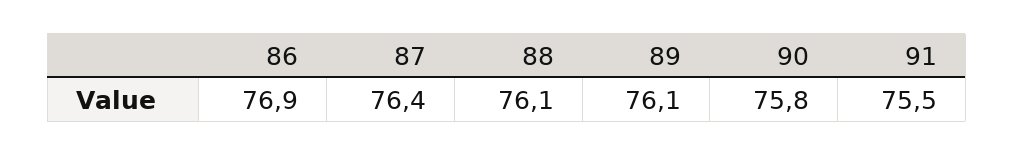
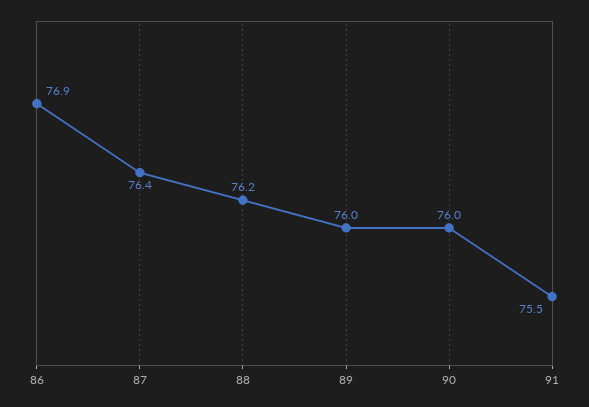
  {
    "86": 76.9,
    "87": 76.4,
-   "88": 76.1,
+   "88": 76.2,
-   "89": 76.1,
+   "89": 76,
-   "90": 75.8,
+   "90": 76,
    "91": 75.5
  }

